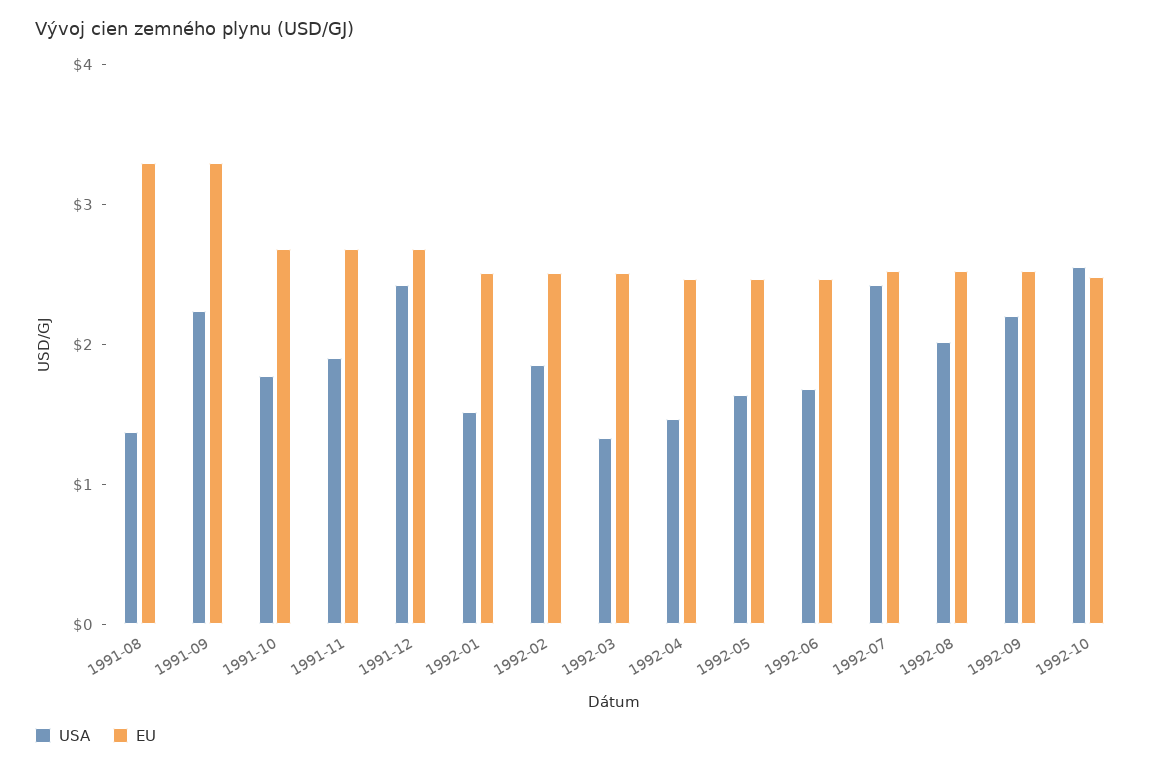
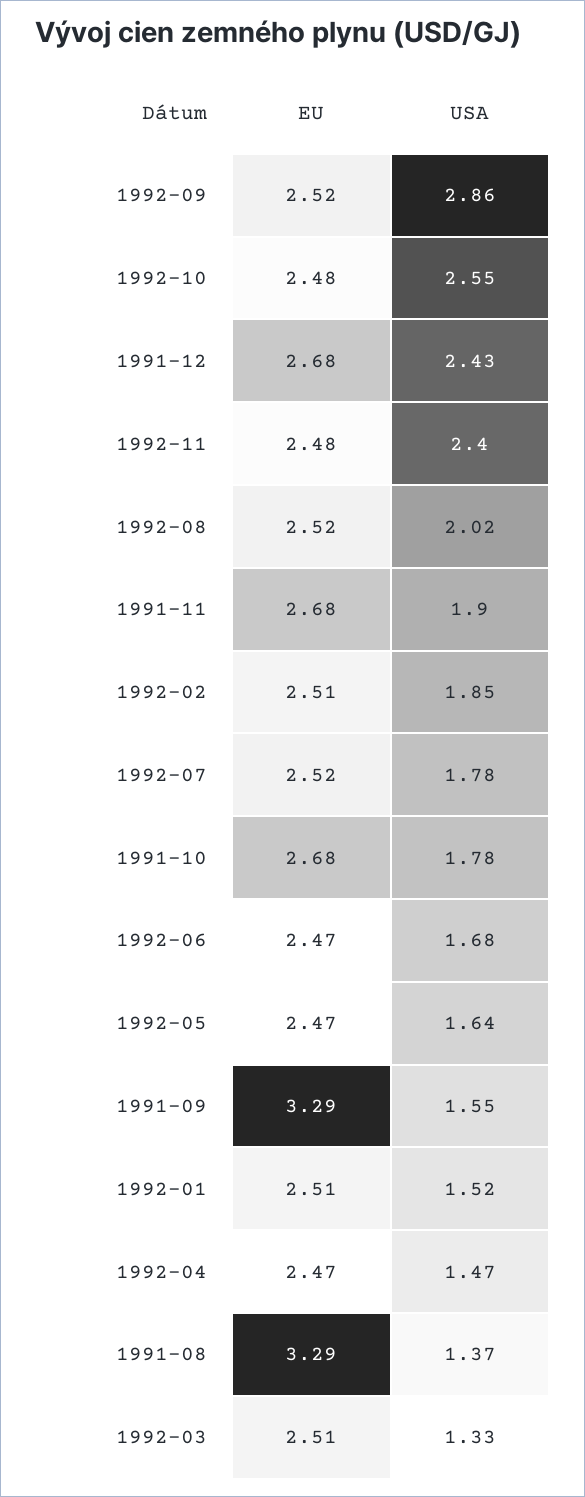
  {
    "USA": {
      "1991-08": 1.37,
-     "1991-09": 2.2,
+     "1991-09": 1.55,
      "1991-10": 1.78,
      "1991-11": 1.9,
      "1991-12": 2.43,
      "1992-01": 1.52,
      "1992-02": 1.85,
      "1992-03": 1.33,
      "1992-04": 1.47,
      "1992-05": 1.64,
      "1992-06": 1.68,
-     "1992-07": 2.4,
+     "1992-07": 1.78,
      "1992-08": 2.02,
-     "1992-09": 2.2,
+     "1992-09": 2.86,
-     "1992-10": 2.55
+     "1992-10": 2.55,
+     "1992-11": 2.4
    },
    "EU": {
      "1991-08": 3.29,
      "1991-09": 3.29,
      "1991-10": 2.68,
      "1991-11": 2.68,
      "1991-12": 2.68,
      "1992-01": 2.51,
      "1992-02": 2.51,
      "1992-03": 2.51,
      "1992-04": 2.47,
      "1992-05": 2.47,
      "1992-06": 2.47,
      "1992-07": 2.52,
      "1992-08": 2.52,
      "1992-09": 2.52,
-     "1992-10": 2.48
+     "1992-10": 2.48,
+     "1992-11": 2.48
    }
  }

